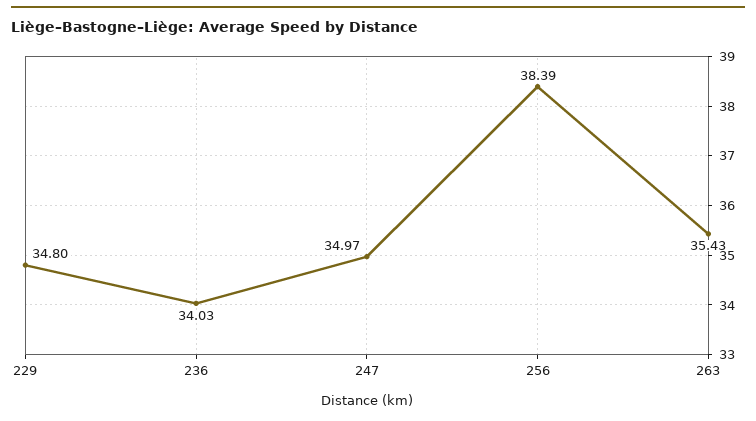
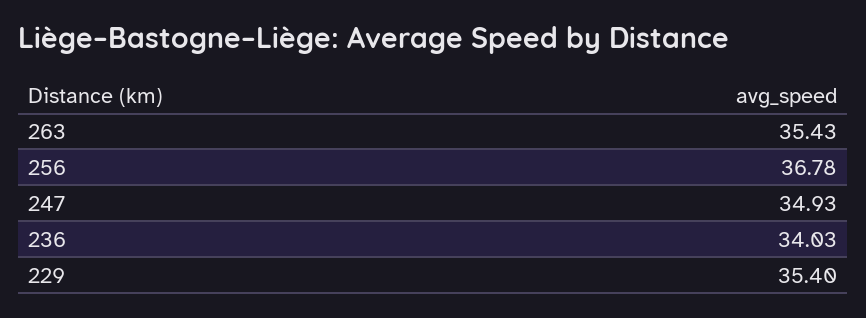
  {
-   "229": 34.8,
+   "229": 35.4,
    "236": 34.03,
-   "247": 34.97,
+   "247": 34.93,
-   "256": 38.39,
+   "256": 36.78,
    "263": 35.43
  }

